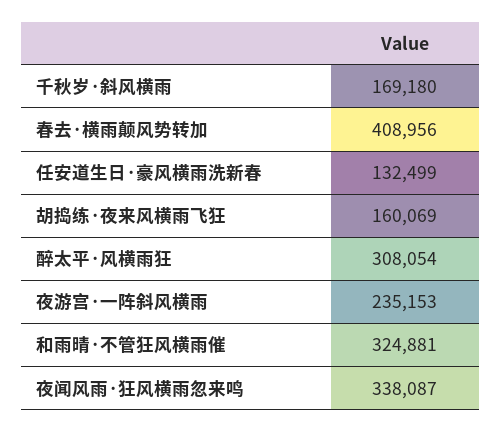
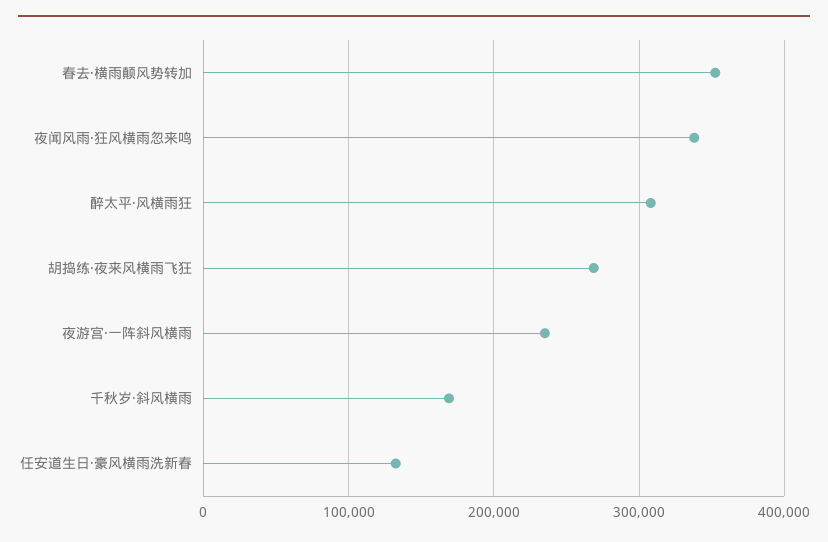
  {
    "千秋岁·斜风横雨": 169180,
-   "春去·横雨颠风势转加": 408956,
+   "春去·横雨颠风势转加": 350000,
    "任安道生日·豪风横雨洗新春": 132499,
-   "胡捣练·夜来风横雨飞狂": 160069,
+   "胡捣练·夜来风横雨飞狂": 270000,
    "醉太平·风横雨狂": 308054,
    "夜游宫·一阵斜风横雨": 235153,
-   "和雨晴·不管狂风横雨催": 324881,
    "夜闻风雨·狂风横雨忽来鸣": 338087
  }

